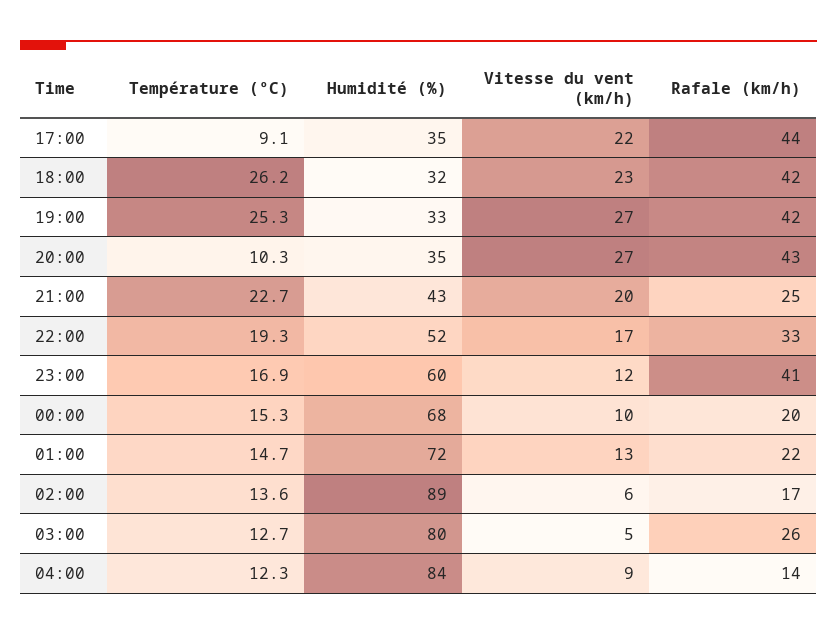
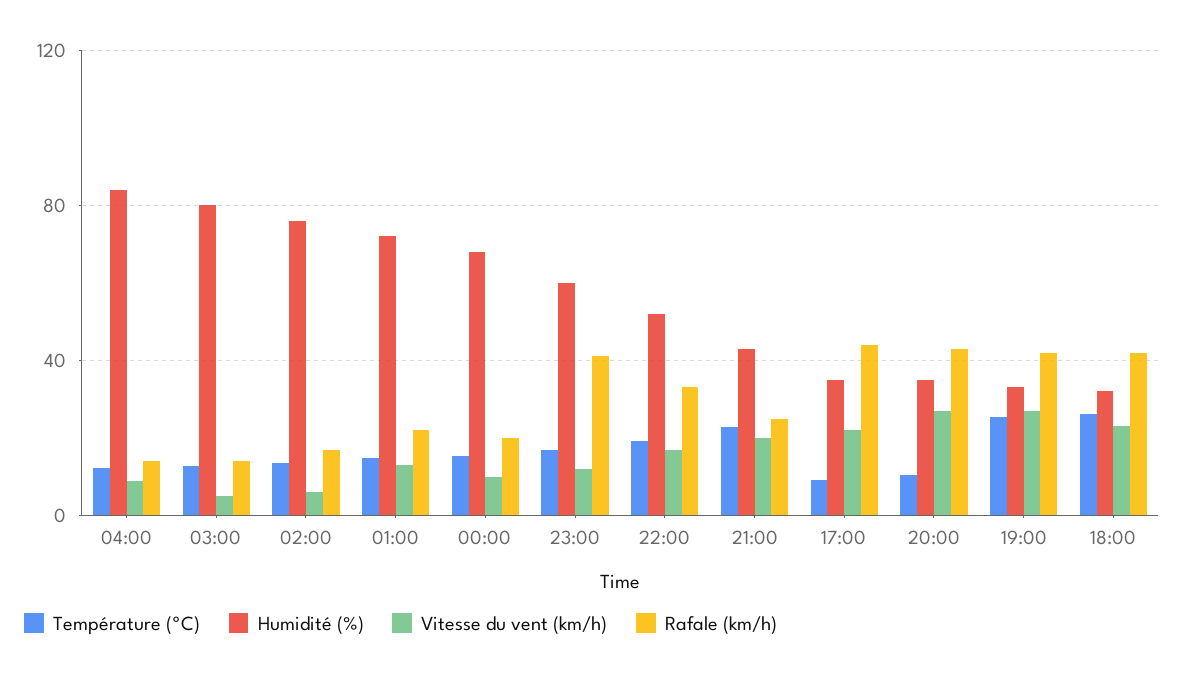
  {
    "Température (ºC)": {
      "17:00": 9.1,
      "18:00": 26.2,
      "19:00": 25.3,
      "20:00": 10.3,
      "21:00": 22.7,
      "22:00": 19.3,
      "23:00": 16.9,
      "00:00": 15.3,
      "01:00": 14.7,
      "02:00": 13.6,
      "03:00": 12.7,
      "04:00": 12.3
    },
    "Humidité (%)": {
      "17:00": 35,
      "18:00": 32,
      "19:00": 33,
      "20:00": 35,
      "21:00": 43,
      "22:00": 52,
      "23:00": 60,
      "00:00": 68,
      "01:00": 72,
-     "02:00": 89,
+     "02:00": 75,
      "03:00": 80,
      "04:00": 84
    },
    "Vitesse du vent (km/h)": {
      "17:00": 22,
      "18:00": 23,
      "19:00": 27,
      "20:00": 27,
      "21:00": 20,
      "22:00": 17,
      "23:00": 12,
      "00:00": 10,
      "01:00": 13,
      "02:00": 6,
      "03:00": 5,
      "04:00": 9
    },
    "Rafale (km/h)": {
      "17:00": 44,
      "18:00": 42,
      "19:00": 42,
      "20:00": 43,
      "21:00": 25,
      "22:00": 33,
      "23:00": 41,
      "00:00": 20,
      "01:00": 22,
      "02:00": 17,
-     "03:00": 26,
+     "03:00": 15,
      "04:00": 14
    }
  }

